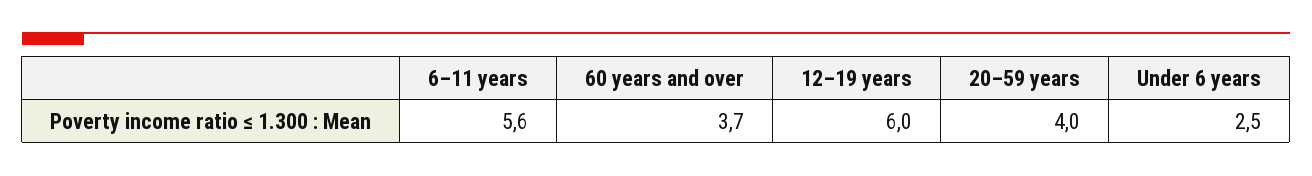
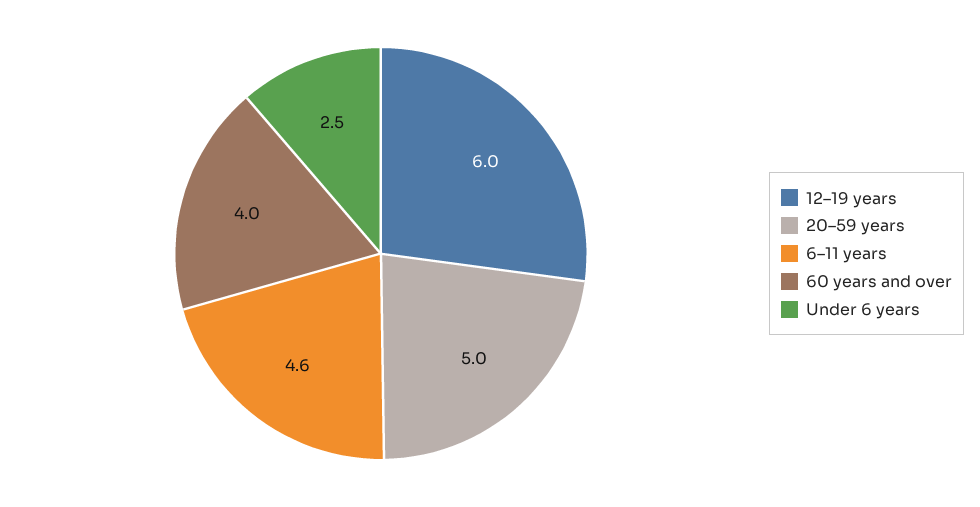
  {
-   "6–11 years": 5.6,
+   "6–11 years": 4.6,
-   "60 years and over": 3.7,
+   "60 years and over": 4,
    "12–19 years": 6,
-   "20–59 years": 4,
+   "20–59 years": 5,
    "Under 6 years": 2.5
  }

